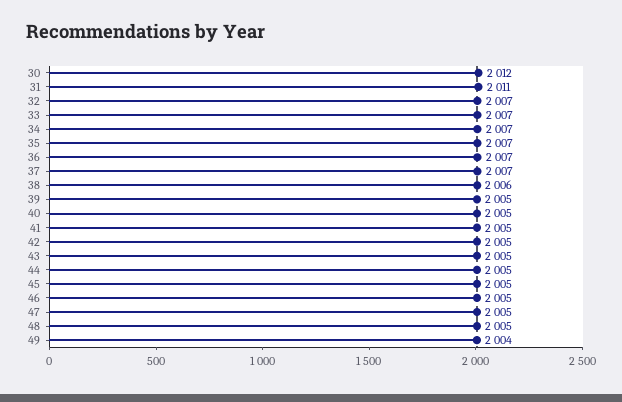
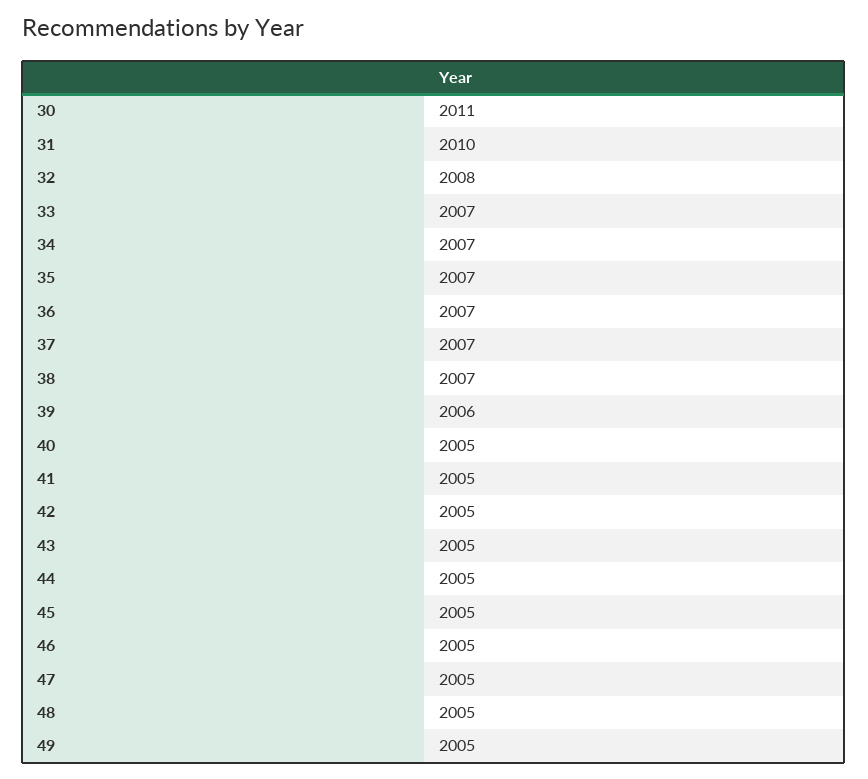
  {
-   "30": 2012,
+   "30": 2011,
-   "31": 2011,
+   "31": 2010,
-   "32": 2007,
+   "32": 2008,
    "33": 2007,
    "34": 2007,
    "35": 2007,
    "36": 2007,
    "37": 2007,
-   "38": 2006,
+   "38": 2007,
-   "39": 2005,
+   "39": 2006,
    "40": 2005,
    "41": 2005,
    "42": 2005,
    "43": 2005,
    "44": 2005,
    "45": 2005,
    "46": 2005,
    "47": 2005,
    "48": 2005,
-   "49": 2004
+   "49": 2005
  }

